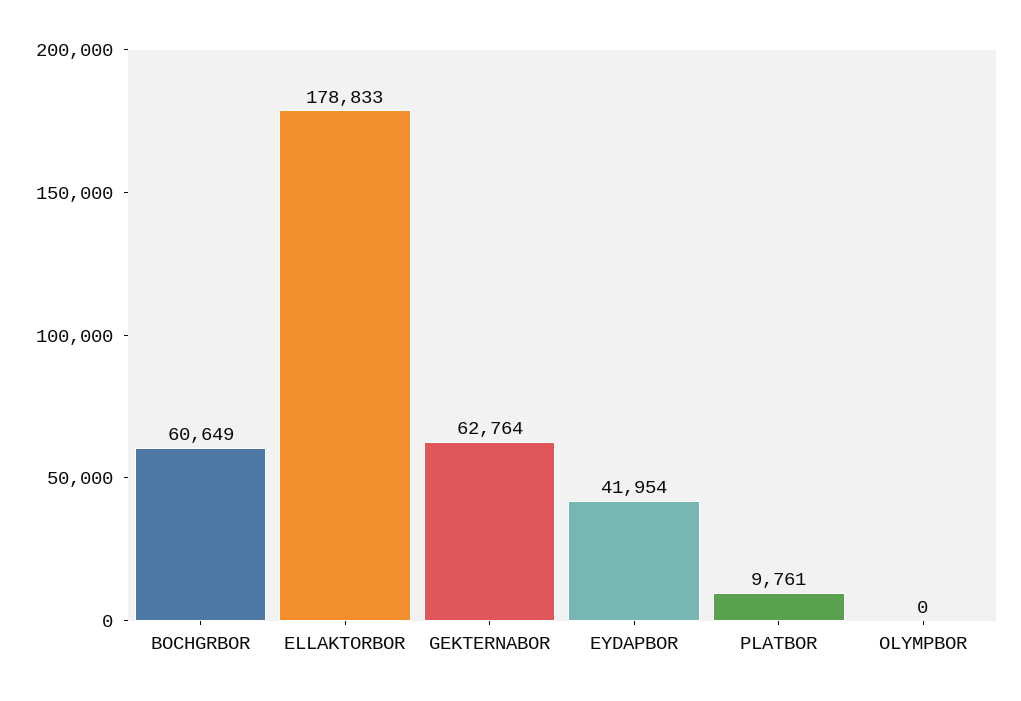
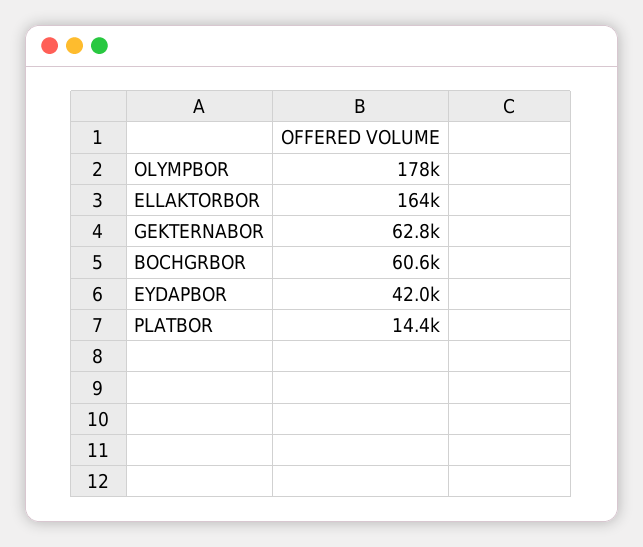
  {
    "BOCHGRBOR": 60649,
-   "ELLAKTORBOR": 178833,
+   "ELLAKTORBOR": 164000,
    "GEKTERNABOR": 62764,
    "EYDAPBOR": 41954,
-   "PLATBOR": 9761,
+   "PLATBOR": 14400,
-   "OLYMPBOR": 0
+   "OLYMPBOR": 178000
  }

